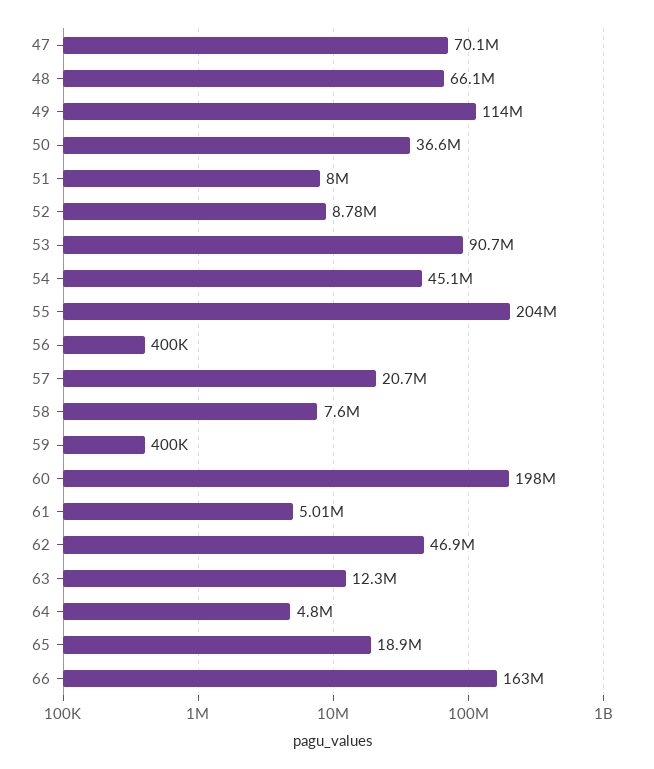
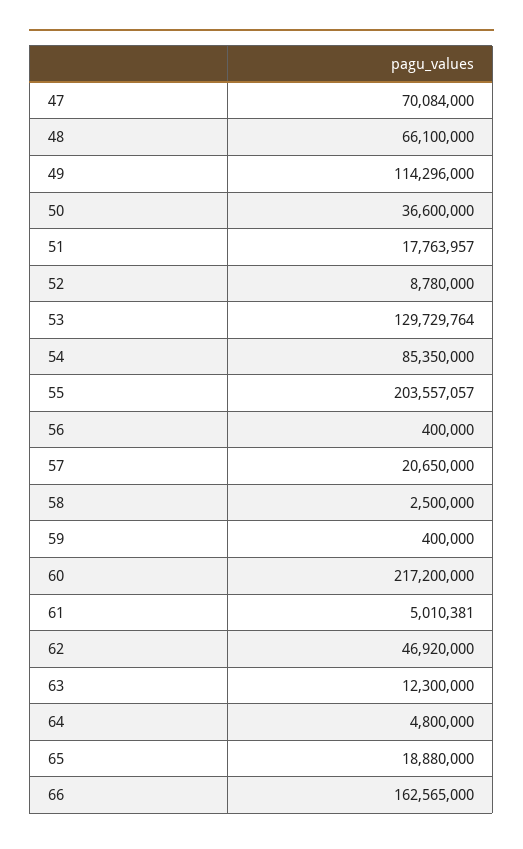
  {
    "47": 70084000,
    "48": 66100000,
    "49": 114296000,
    "50": 36600000,
-   "51": 8000000,
+   "51": 17763957,
    "52": 8780000,
-   "53": 90700000,
+   "53": 129729764,
-   "54": 45100000,
+   "54": 85350000,
    "55": 203557057,
    "56": 400000,
    "57": 20650000,
-   "58": 7600000,
+   "58": 2500000,
    "59": 400000,
-   "60": 198000000,
+   "60": 217200000,
    "61": 5010381,
    "62": 46920000,
    "63": 12300000,
    "64": 4800000,
    "65": 18880000,
    "66": 162565000
  }

